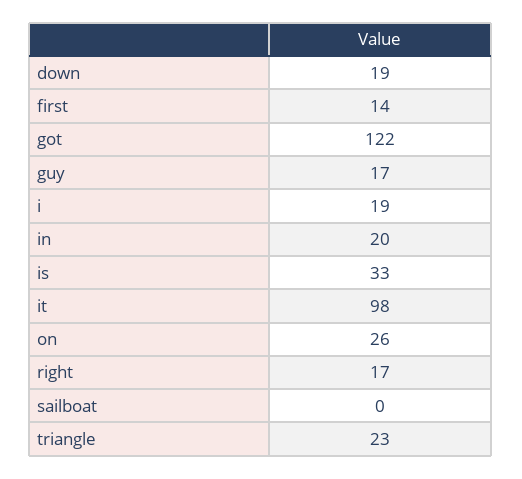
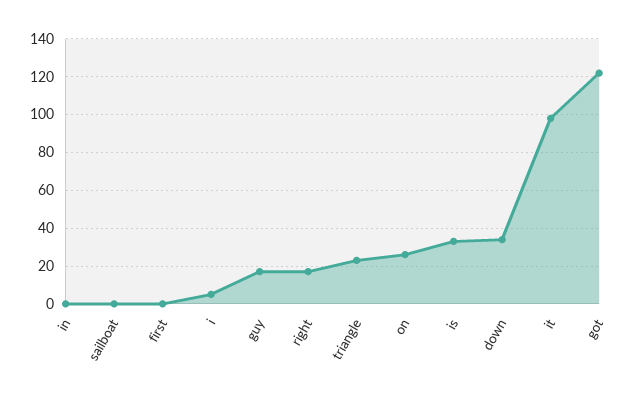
  {
-   "down": 19,
+   "down": 35,
-   "first": 14,
+   "first": 0,
    "got": 122,
    "guy": 17,
-   "i": 19,
+   "i": 5,
-   "in": 20,
+   "in": 0,
    "is": 33,
    "it": 98,
    "on": 26,
    "right": 17,
    "sailboat": 0,
    "triangle": 23
  }

